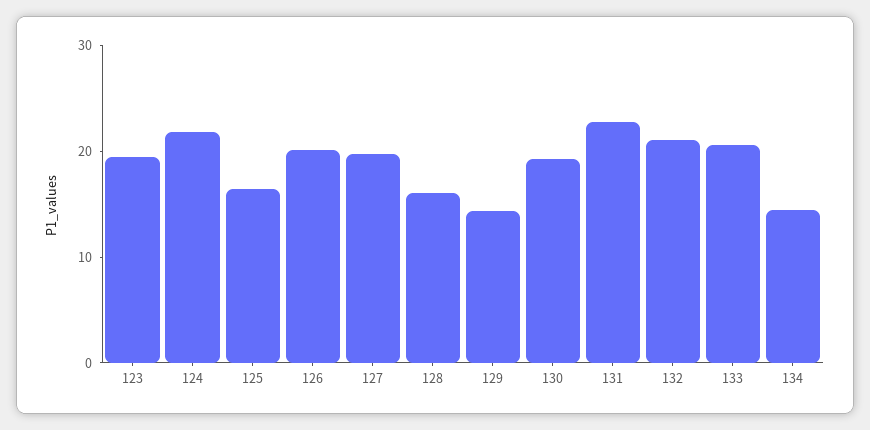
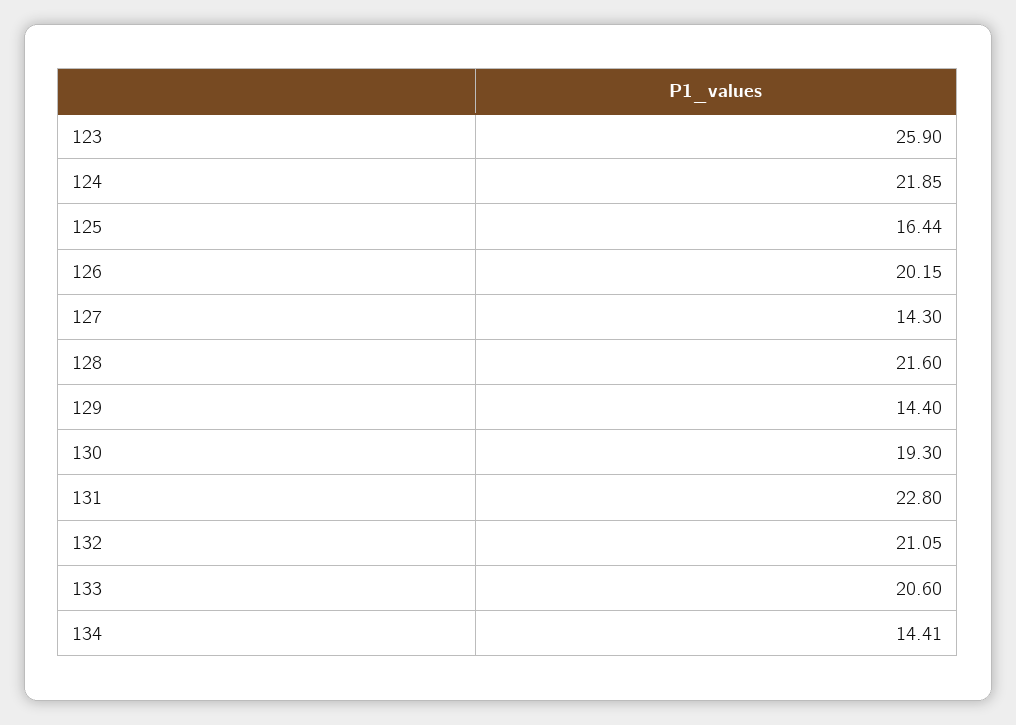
  {
-   "123": 20,
+   "123": 25.9,
    "124": 21.85,
    "125": 16.44,
    "126": 20.15,
-   "127": 20,
+   "127": 14.3,
-   "128": 16,
+   "128": 21.6,
    "129": 14.4,
    "130": 19.3,
    "131": 22.8,
    "132": 21.05,
    "133": 20.6,
    "134": 14.41
  }

